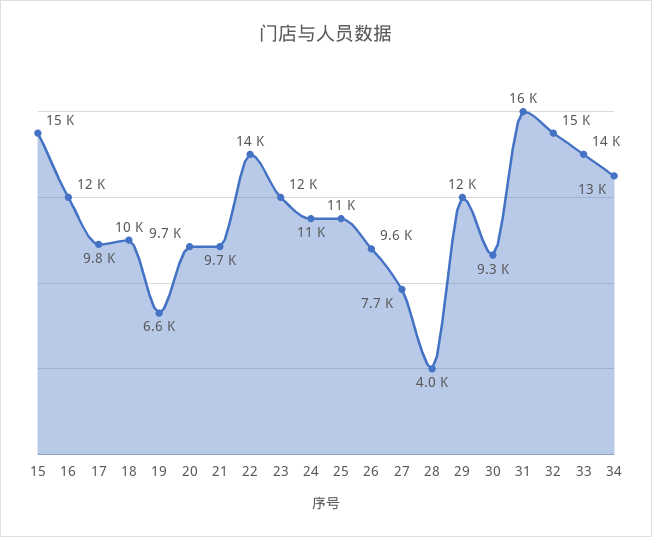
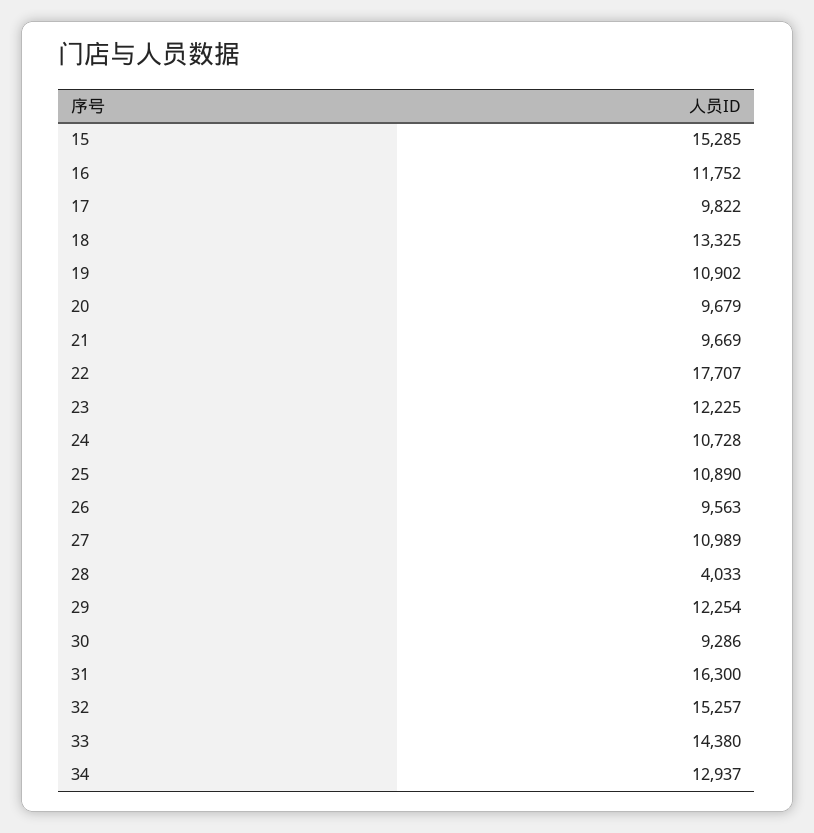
  {
    "15": 15285,
    "16": 11752,
    "17": 9822,
-   "18": 10000,
+   "18": 13325,
-   "19": 6600,
+   "19": 10902,
    "20": 9679,
    "21": 9669,
-   "22": 14000,
+   "22": 17707,
    "23": 12225,
    "24": 10728,
    "25": 10890,
    "26": 9563,
-   "27": 7700,
+   "27": 10989,
    "28": 4033,
    "29": 12254,
    "30": 9286,
    "31": 16300,
    "32": 15257,
    "33": 14380,
    "34": 12937
  }

